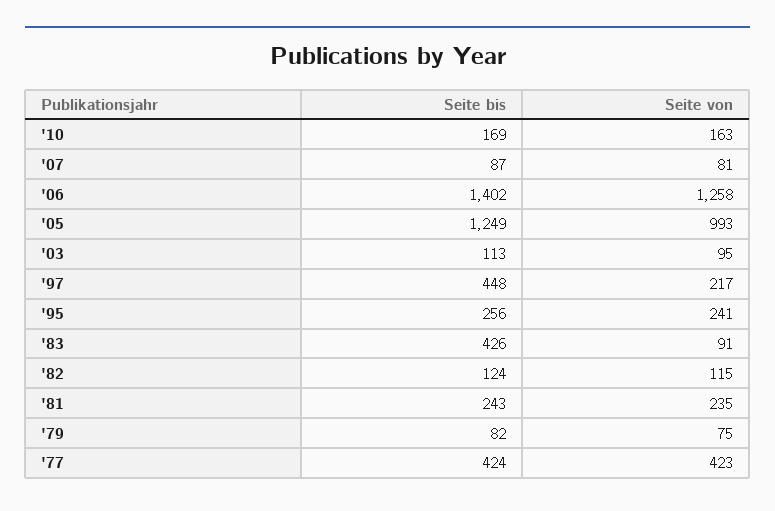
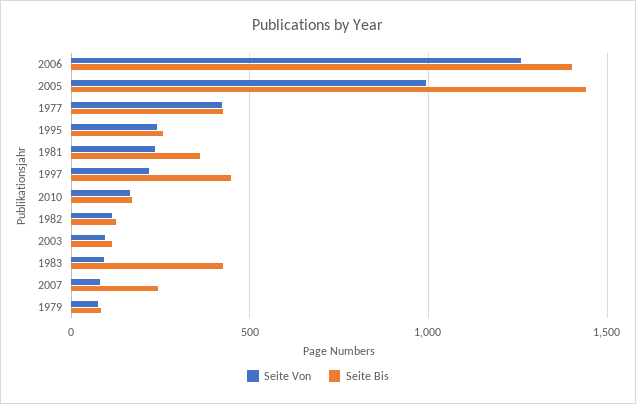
  {
    "Seite bis": {
      "'10": 169,
-     "'07": 87,
+     "'07": 250,
      "'06": 1402,
-     "'05": 1249,
+     "'05": 1450,
      "'03": 113,
      "'97": 448,
      "'95": 256,
      "'83": 426,
      "'82": 124,
-     "'81": 243,
+     "'81": 350,
      "'79": 82,
      "'77": 424
    },
    "Seite von": {
      "'10": 163,
      "'07": 81,
      "'06": 1258,
      "'05": 993,
      "'03": 95,
      "'97": 217,
      "'95": 241,
      "'83": 91,
      "'82": 115,
      "'81": 235,
      "'79": 75,
      "'77": 423
    }
  }

